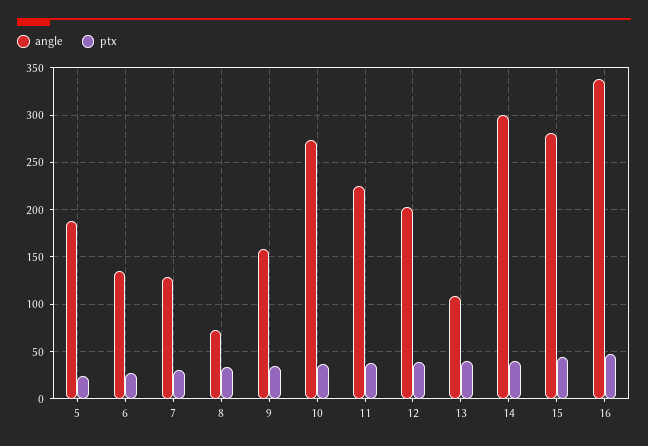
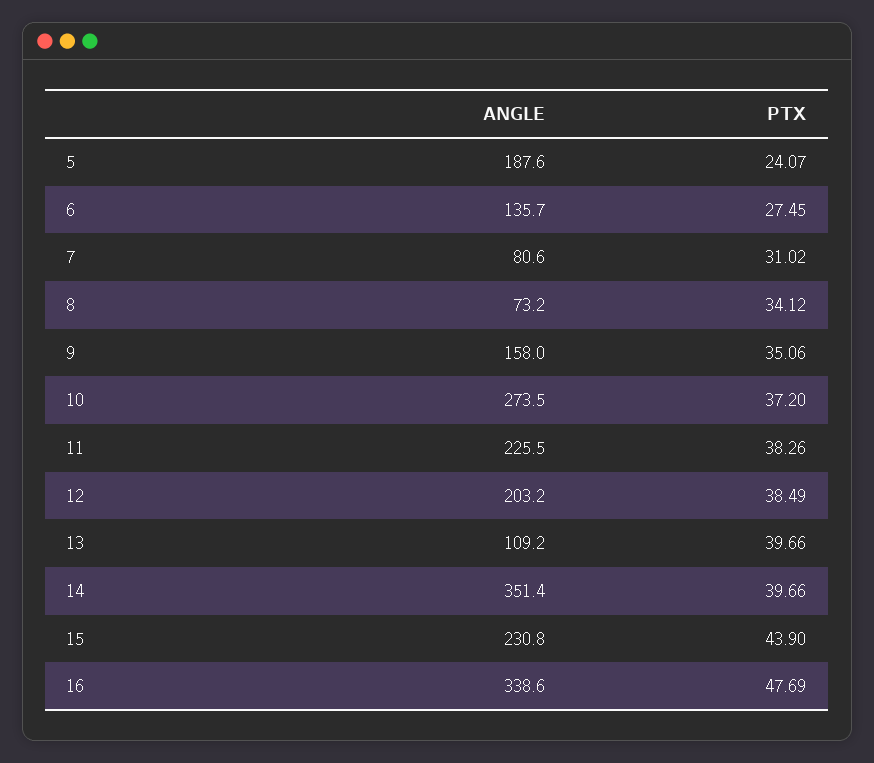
  {
    "angle": {
      "5": 187.6,
      "6": 135.7,
-     "7": 130,
+     "7": 80.6,
      "8": 73.2,
      "9": 158,
      "10": 273.5,
      "11": 225.5,
      "12": 203.2,
      "13": 109.2,
-     "14": 300,
+     "14": 351.4,
-     "15": 280,
+     "15": 230.8,
      "16": 338.6
    },
    "ptx": {
      "5": 24.07,
      "6": 27.45,
      "7": 31.02,
      "8": 34.12,
      "9": 35.06,
      "10": 37.2,
      "11": 38.26,
      "12": 38.49,
      "13": 39.66,
      "14": 39.66,
      "15": 43.9,
      "16": 47.69
    }
  }

